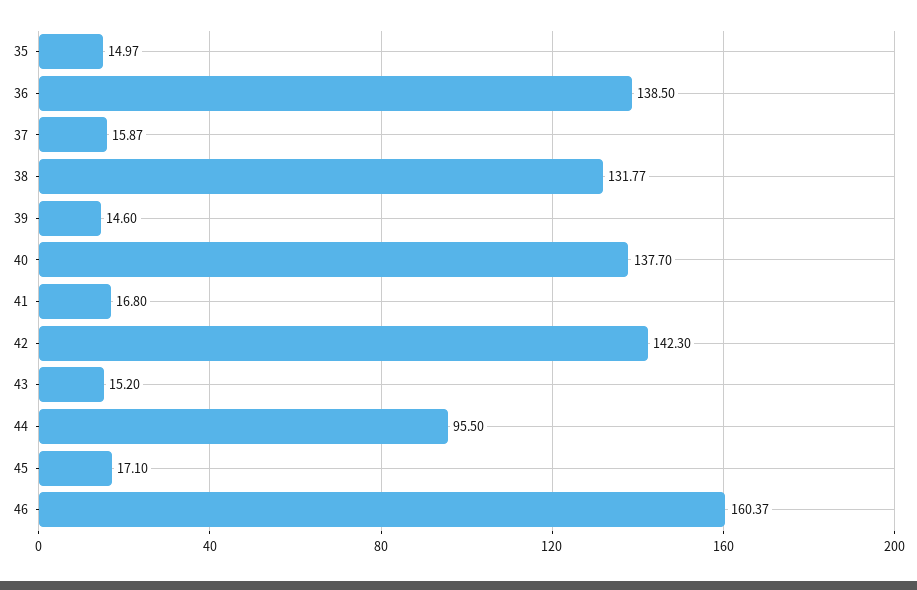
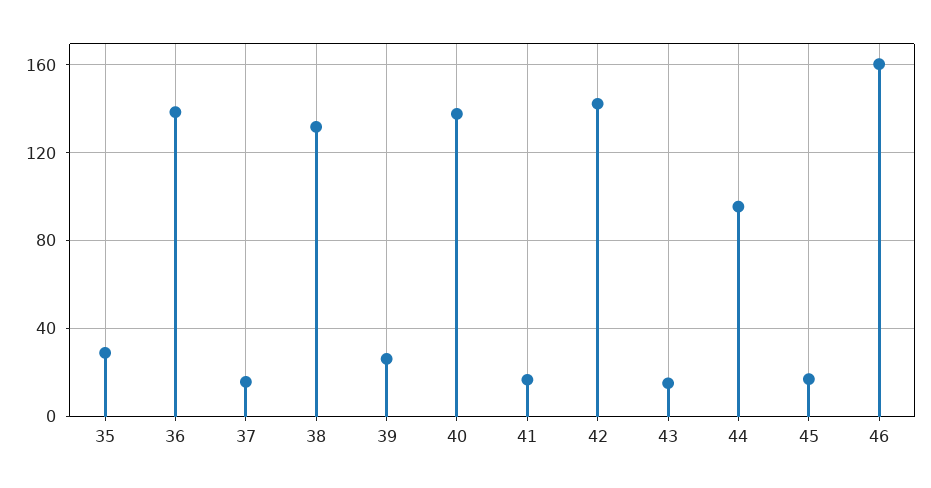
  {
-   "35": 14.97,
+   "35": 30,
    "36": 138.5,
    "37": 15.87,
    "38": 131.77,
-   "39": 14.6,
+   "39": 25,
    "40": 137.7,
    "41": 16.8,
    "42": 142.3,
    "43": 15.2,
    "44": 95.5,
    "45": 17.1,
    "46": 160.37
  }

